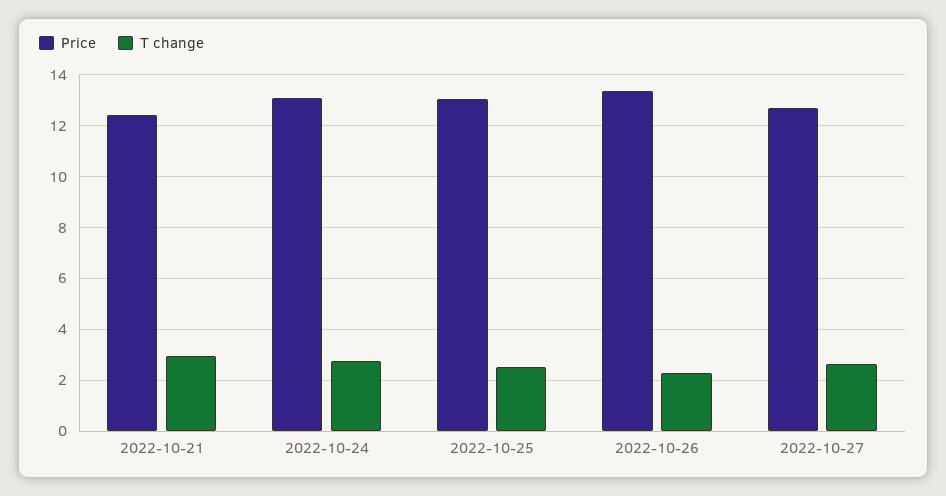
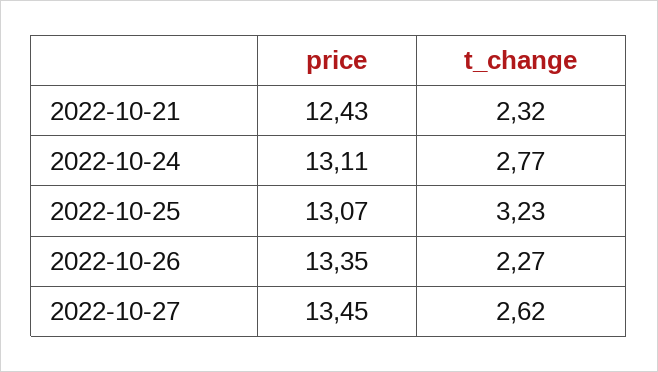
  {
    "Price": {
      "2022-10-21": 12.43,
      "2022-10-24": 13.11,
      "2022-10-25": 13.07,
      "2022-10-26": 13.35,
-     "2022-10-27": 12.75
+     "2022-10-27": 13.45
    },
    "T change": {
-     "2022-10-21": 3,
+     "2022-10-21": 2.32,
      "2022-10-24": 2.77,
-     "2022-10-25": 2.5,
+     "2022-10-25": 3.23,
      "2022-10-26": 2.27,
      "2022-10-27": 2.62
    }
  }

